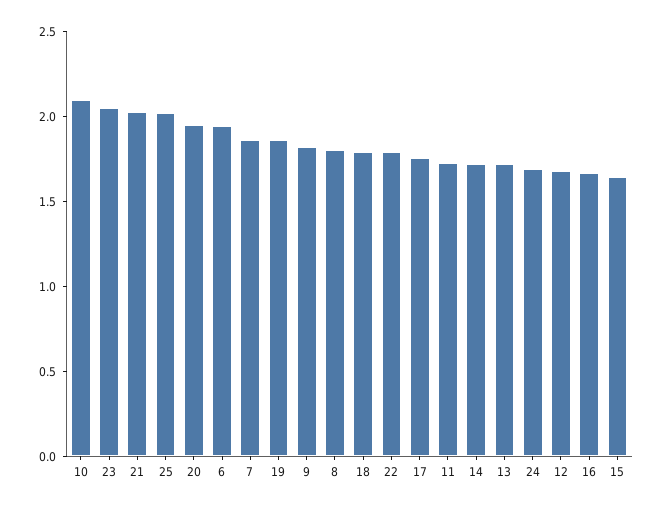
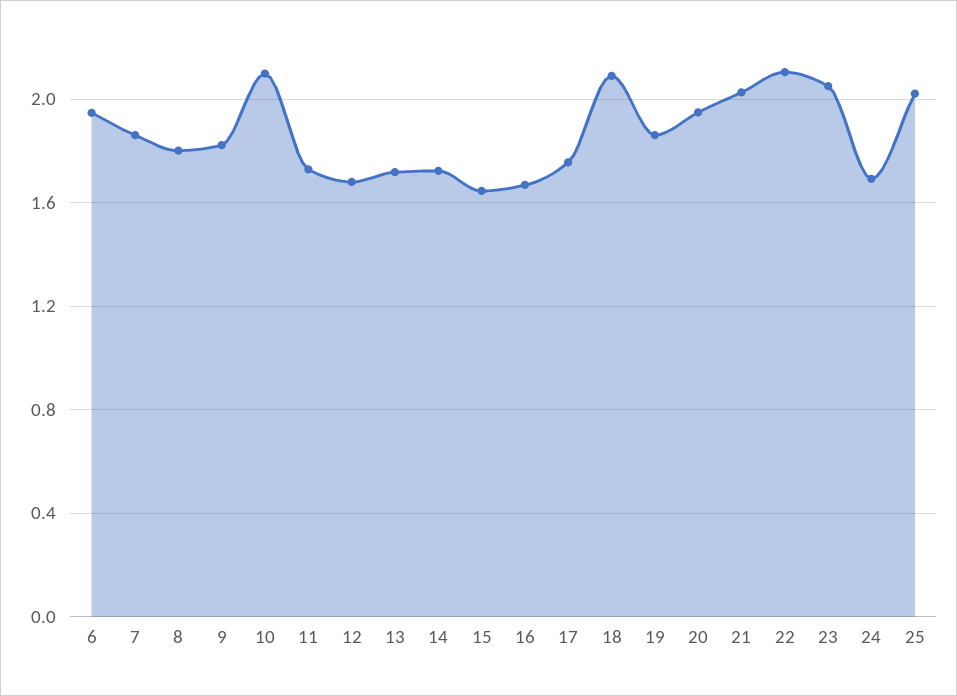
  {
    "10": 2.1,
    "23": 2.05,
    "21": 2.05,
    "25": 2,
    "20": 1.95,
    "6": 1.95,
    "7": 1.85,
    "19": 1.85,
    "9": 1.8,
    "8": 1.8,
-   "18": 1.8,
+   "18": 2.1,
-   "22": 1.8,
+   "22": 2.1,
    "17": 1.75,
    "11": 1.75,
    "14": 1.7,
    "13": 1.7,
    "24": 1.7,
    "12": 1.7,
    "16": 1.65,
    "15": 1.65
  }

